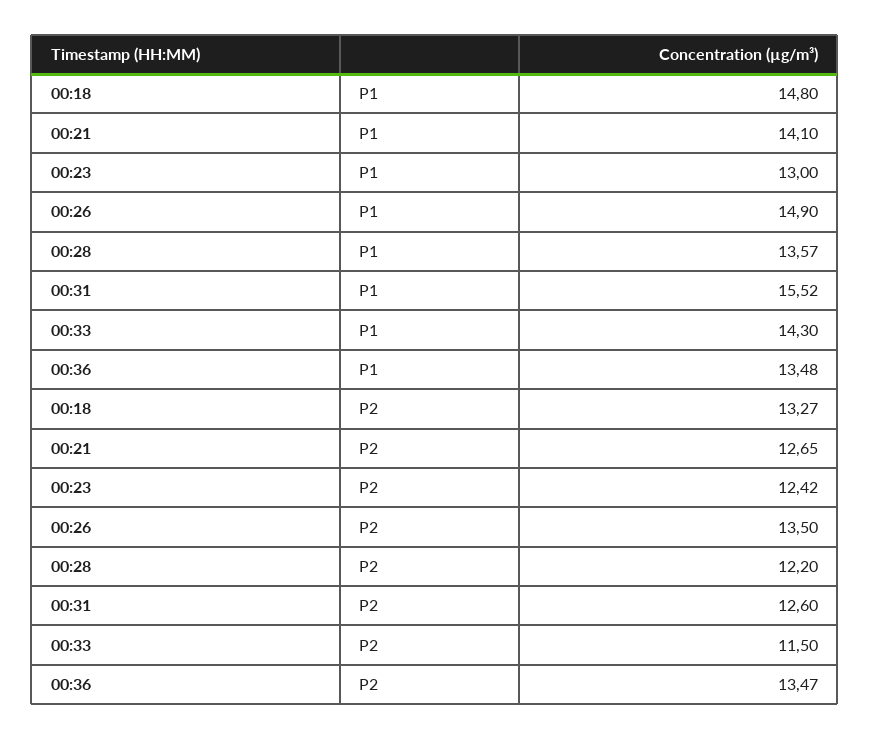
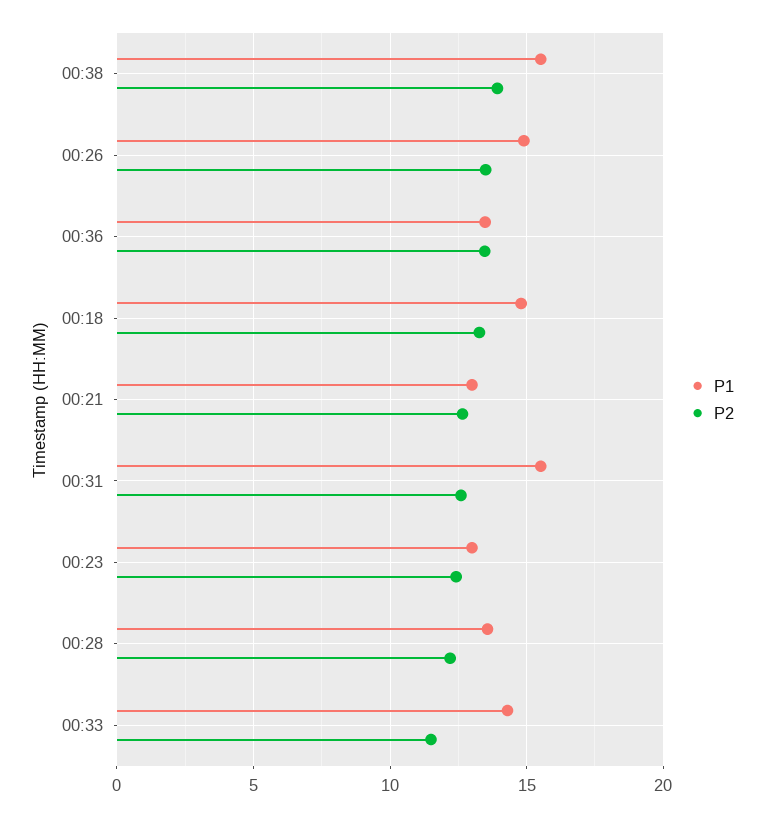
  {
    "P1": {
      "00:18": 14.8,
-     "00:21": 14.1,
+     "00:21": 13,
      "00:23": 13,
      "00:26": 14.9,
      "00:28": 13.57,
      "00:31": 15.52,
      "00:33": 14.3,
-     "00:36": 13.48
+     "00:36": 13.48,
+     "00:38": 15.5
    },
    "P2": {
      "00:18": 13.27,
      "00:21": 12.65,
      "00:23": 12.42,
      "00:26": 13.5,
      "00:28": 12.2,
      "00:31": 12.6,
      "00:33": 11.5,
-     "00:36": 13.47
+     "00:36": 13.47,
+     "00:38": 14
    }
  }

